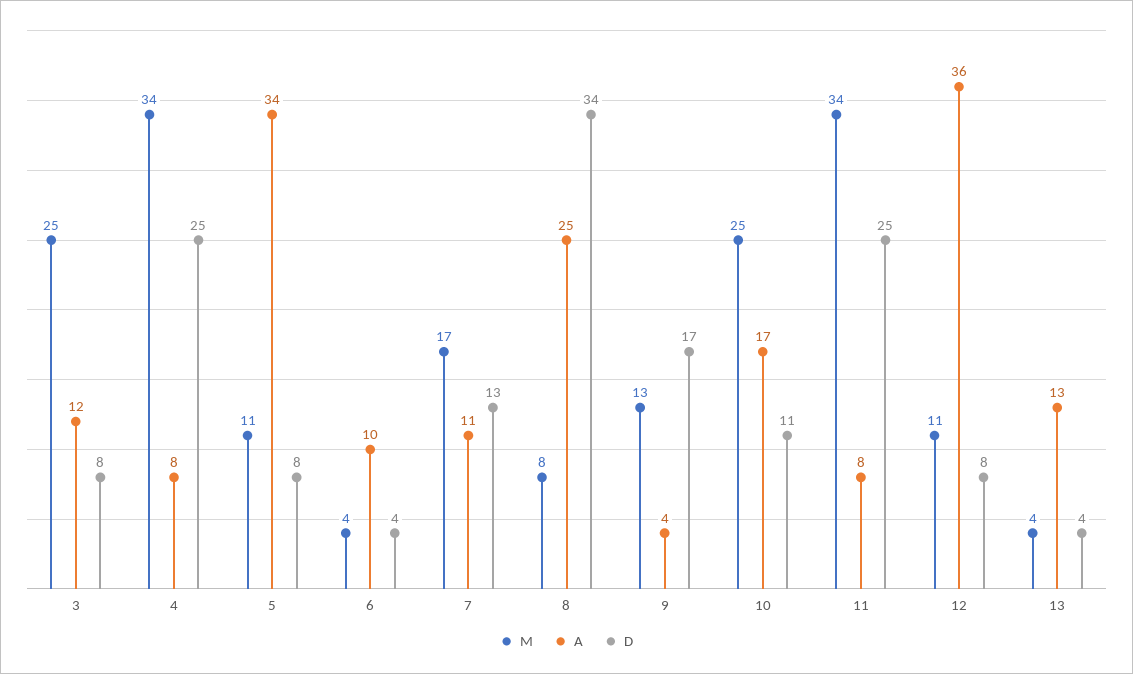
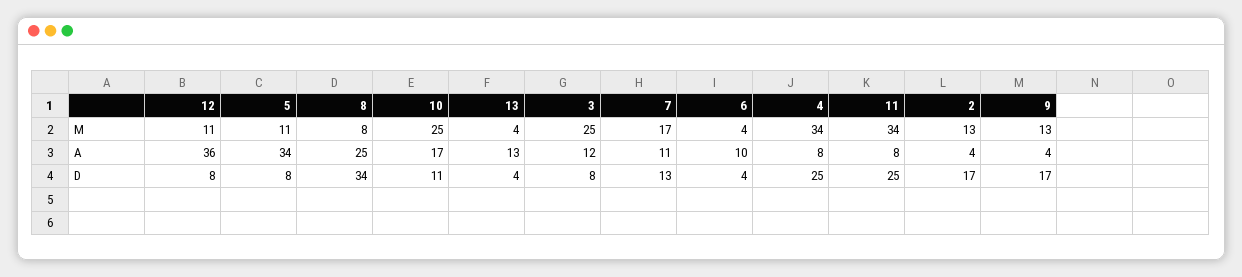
  {
    "M": {
      "3": 25,
      "4": 34,
      "5": 11,
      "6": 4,
      "7": 17,
      "8": 8,
      "9": 13,
      "10": 25,
      "11": 34,
      "12": 11,
-     "13": 4
+     "13": 4,
+     "2": 13
    },
    "A": {
      "3": 12,
      "4": 8,
      "5": 34,
      "6": 10,
      "7": 11,
      "8": 25,
      "9": 4,
      "10": 17,
      "11": 8,
      "12": 36,
-     "13": 13
+     "13": 13,
+     "2": 4
    },
    "D": {
      "3": 8,
      "4": 25,
      "5": 8,
      "6": 4,
      "7": 13,
      "8": 34,
      "9": 17,
      "10": 11,
      "11": 25,
      "12": 8,
-     "13": 4
+     "13": 4,
+     "2": 17
    }
  }

